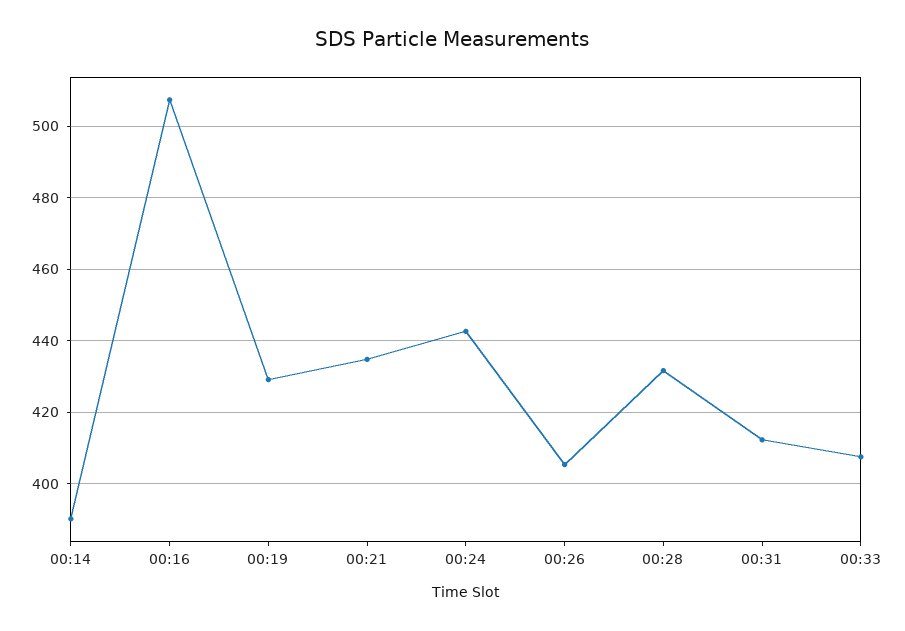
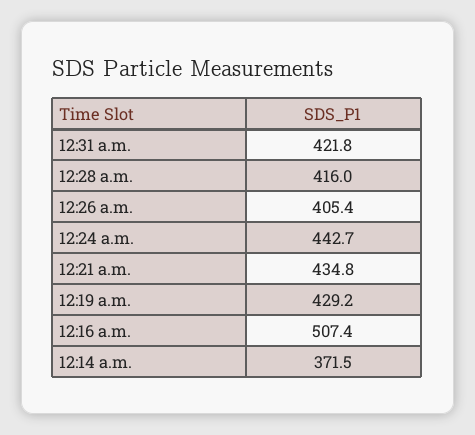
  {
-   "00:14": 390,
+   "00:14": 371.5,
    "00:16": 507.4,
    "00:19": 429.2,
    "00:21": 434.8,
    "00:24": 442.7,
    "00:26": 405.4,
-   "00:28": 432,
+   "00:28": 416,
-   "00:31": 412,
+   "00:31": 421.8
-   "00:33": 408
  }

